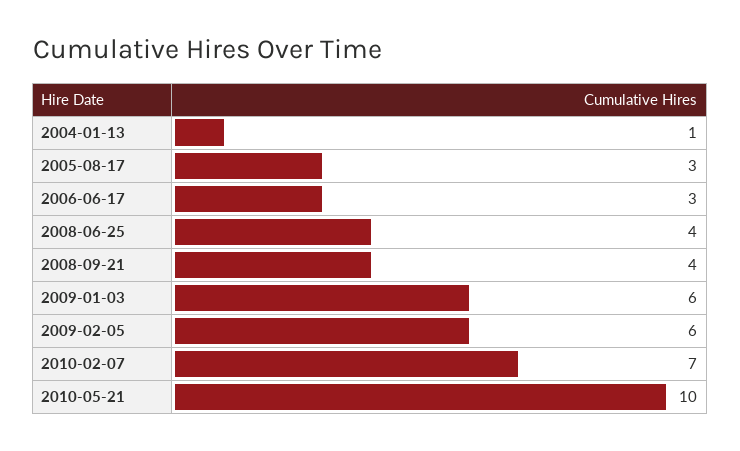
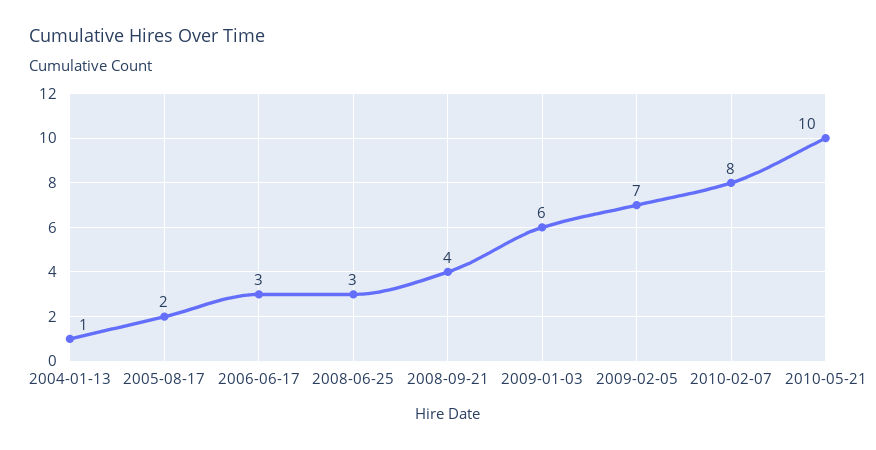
  {
    "2004-01-13": 1,
-   "2005-08-17": 3,
+   "2005-08-17": 2,
    "2006-06-17": 3,
-   "2008-06-25": 4,
+   "2008-06-25": 3,
    "2008-09-21": 4,
    "2009-01-03": 6,
-   "2009-02-05": 6,
+   "2009-02-05": 7,
-   "2010-02-07": 7,
+   "2010-02-07": 8,
    "2010-05-21": 10
  }

